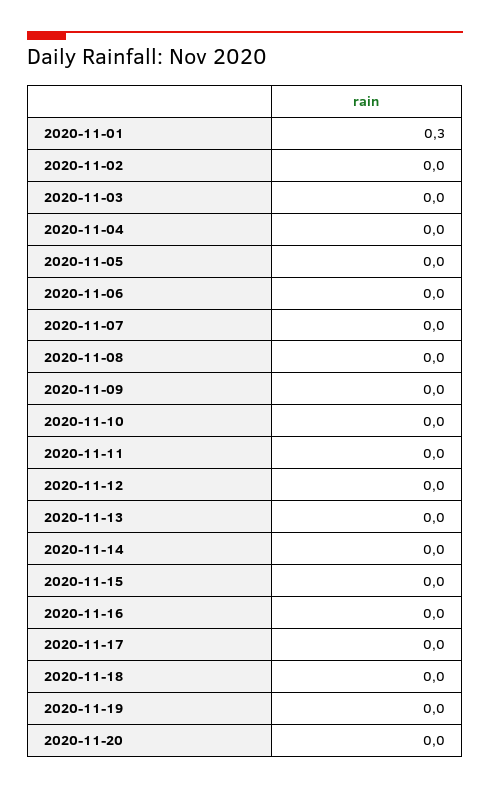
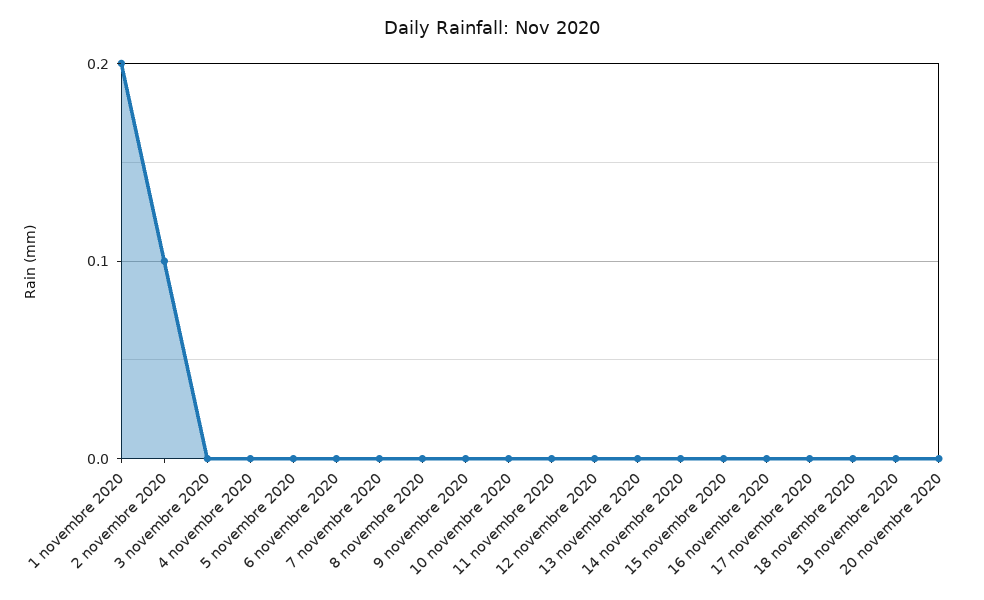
  {
-   "2020-11-01": 0.3,
+   "2020-11-01": 0.2,
-   "2020-11-02": 0,
+   "2020-11-02": 0.1,
    "2020-11-03": 0,
    "2020-11-04": 0,
    "2020-11-05": 0,
    "2020-11-06": 0,
    "2020-11-07": 0,
    "2020-11-08": 0,
    "2020-11-09": 0,
    "2020-11-10": 0,
    "2020-11-11": 0,
    "2020-11-12": 0,
    "2020-11-13": 0,
    "2020-11-14": 0,
    "2020-11-15": 0,
    "2020-11-16": 0,
    "2020-11-17": 0,
    "2020-11-18": 0,
    "2020-11-19": 0,
    "2020-11-20": 0
  }

